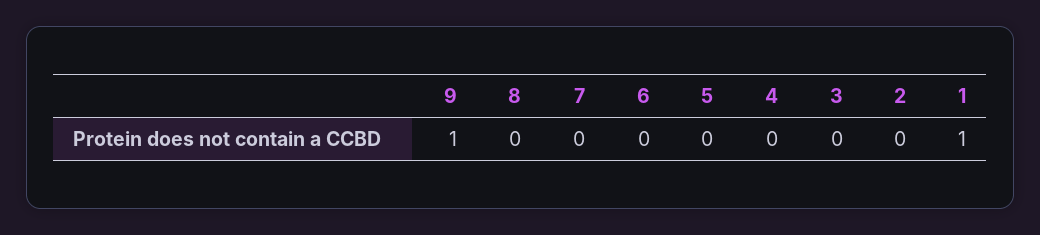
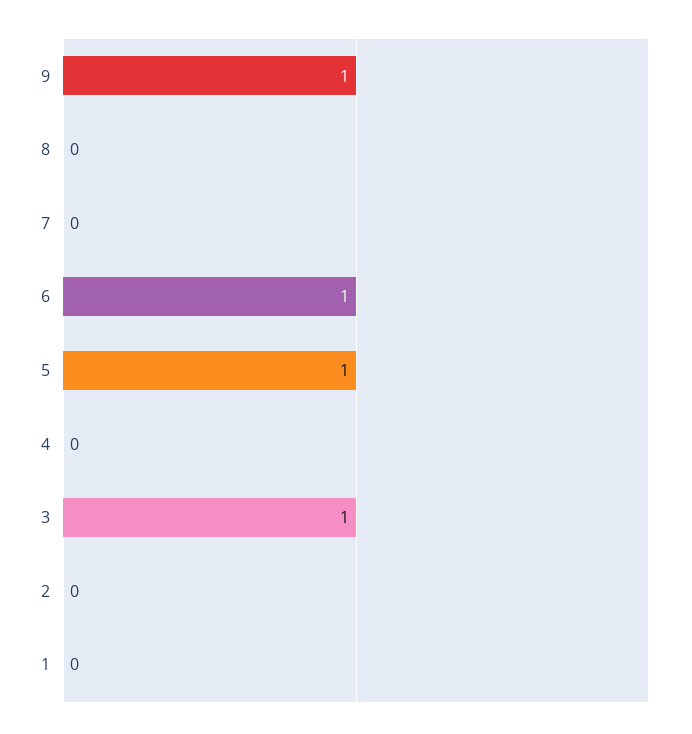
  {
    "9": 1,
    "8": 0,
    "7": 0,
-   "6": 0,
+   "6": 1,
-   "5": 0,
+   "5": 1,
    "4": 0,
-   "3": 0,
+   "3": 1,
    "2": 0,
-   "1": 1
+   "1": 0
  }

